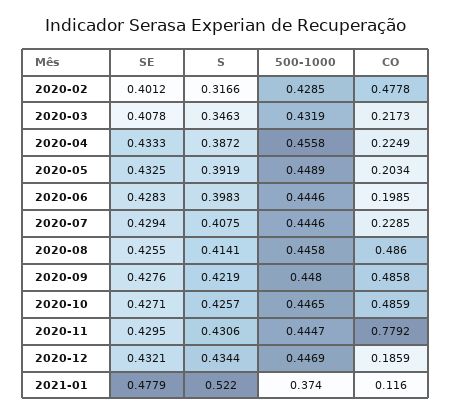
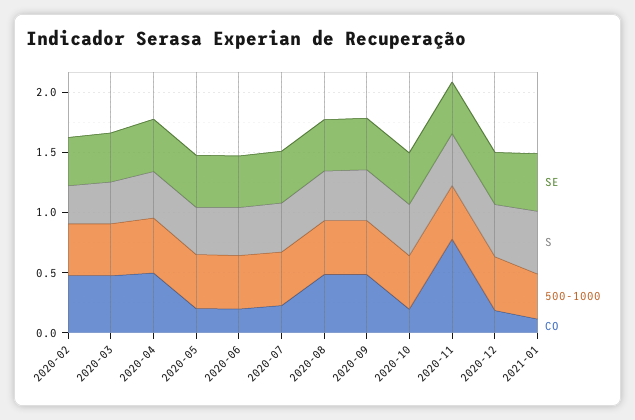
  {
    "SE": {
      "2020-02": 0.4012,
      "2020-03": 0.4078,
      "2020-04": 0.4333,
      "2020-05": 0.4325,
      "2020-06": 0.4283,
      "2020-07": 0.4294,
      "2020-08": 0.4255,
      "2020-09": 0.4276,
      "2020-10": 0.4271,
      "2020-11": 0.4295,
      "2020-12": 0.4321,
      "2021-01": 0.4779
    },
    "S": {
      "2020-02": 0.3166,
      "2020-03": 0.3463,
      "2020-04": 0.3872,
      "2020-05": 0.3919,
      "2020-06": 0.3983,
      "2020-07": 0.4075,
      "2020-08": 0.4141,
      "2020-09": 0.4219,
      "2020-10": 0.4257,
      "2020-11": 0.4306,
      "2020-12": 0.4344,
      "2021-01": 0.522
    },
    "500-1000": {
      "2020-02": 0.4285,
      "2020-03": 0.4319,
      "2020-04": 0.4558,
      "2020-05": 0.4489,
      "2020-06": 0.4446,
      "2020-07": 0.4446,
      "2020-08": 0.4458,
      "2020-09": 0.448,
      "2020-10": 0.4465,
      "2020-11": 0.4447,
      "2020-12": 0.4469,
      "2021-01": 0.374
    },
    "CO": {
      "2020-02": 0.4778,
-     "2020-03": 0.2173,
+     "2020-03": 0.5,
-     "2020-04": 0.2249,
+     "2020-04": 0.5,
      "2020-05": 0.2034,
      "2020-06": 0.1985,
      "2020-07": 0.2285,
      "2020-08": 0.486,
      "2020-09": 0.4858,
-     "2020-10": 0.4859,
+     "2020-10": 0.2,
      "2020-11": 0.7792,
      "2020-12": 0.1859,
      "2021-01": 0.116
    }
  }

